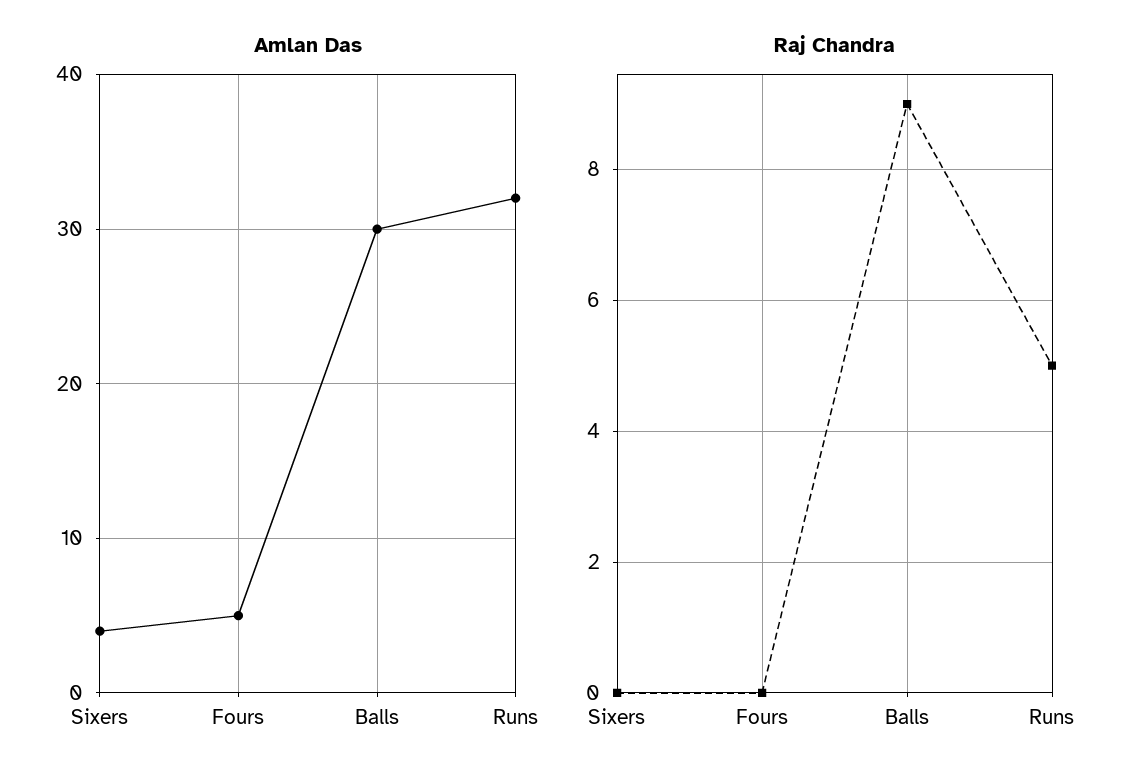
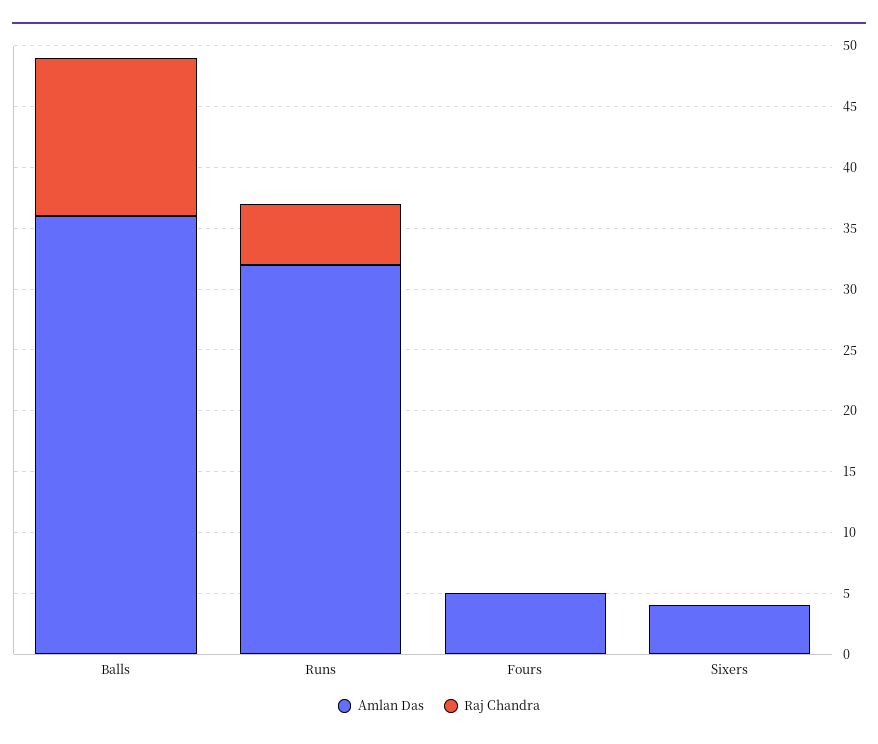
  {
    "Amlan Das": {
      "Sixers": 4,
      "Fours": 5,
-     "Balls": 30,
+     "Balls": 36,
      "Runs": 32
    },
    "Raj Chandra": {
      "Sixers": 0,
      "Fours": 0,
-     "Balls": 9,
+     "Balls": 13,
      "Runs": 5
    }
  }

